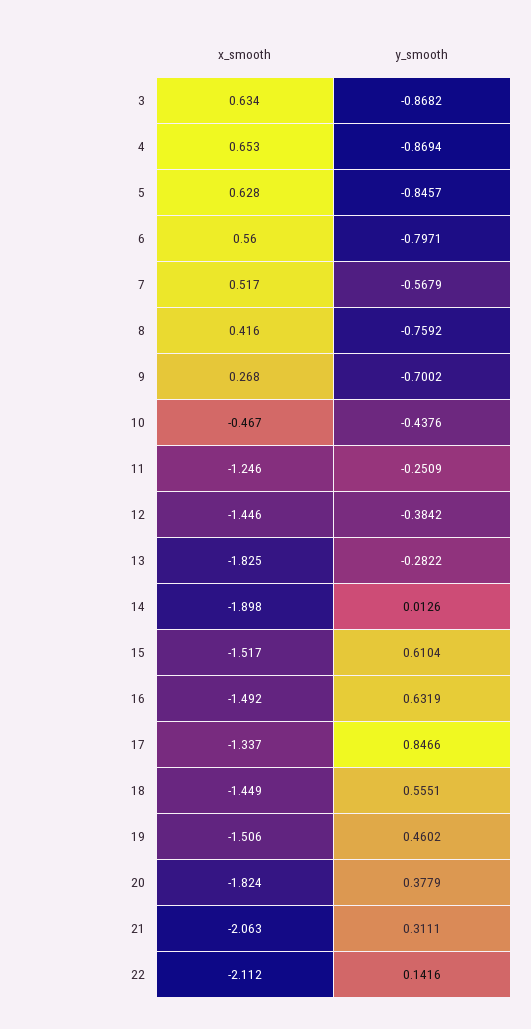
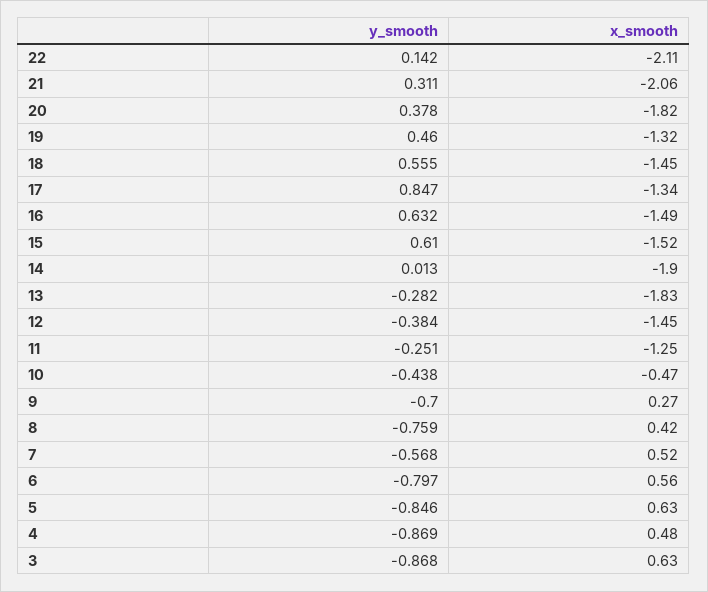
  {
    "x_smooth": {
      "3": 0.634,
-     "4": 0.653,
+     "4": 0.48,
      "5": 0.628,
      "6": 0.56,
      "7": 0.517,
      "8": 0.416,
      "9": 0.268,
      "10": -0.467,
      "11": -1.246,
      "12": -1.446,
      "13": -1.825,
      "14": -1.898,
      "15": -1.517,
      "16": -1.492,
      "17": -1.337,
      "18": -1.449,
-     "19": -1.506,
+     "19": -1.32,
      "20": -1.824,
      "21": -2.063,
      "22": -2.112
    },
    "y_smooth": {
      "3": -0.8682,
      "4": -0.8694,
      "5": -0.8457,
      "6": -0.7971,
      "7": -0.5679,
      "8": -0.7592,
      "9": -0.7002,
      "10": -0.4376,
      "11": -0.2509,
      "12": -0.3842,
      "13": -0.2822,
      "14": 0.0126,
      "15": 0.6104,
      "16": 0.6319,
      "17": 0.8466,
      "18": 0.5551,
      "19": 0.4602,
      "20": 0.3779,
      "21": 0.3111,
      "22": 0.1416
    }
  }

